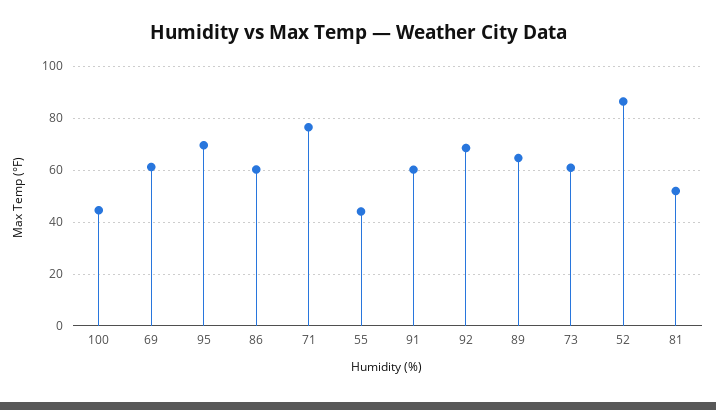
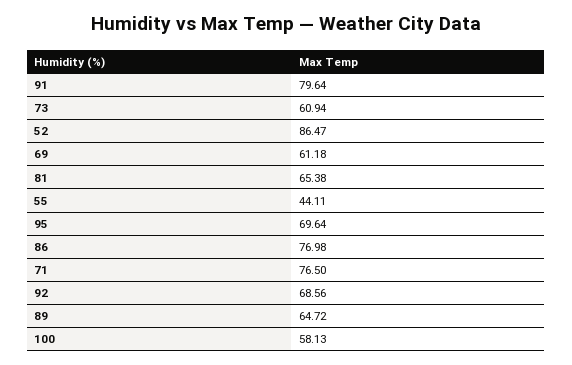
  {
-   "100": 45,
+   "100": 58.13,
    "69": 61.18,
    "95": 69.64,
-   "86": 60,
+   "86": 76.98,
    "71": 76.5,
    "55": 44.11,
-   "91": 60,
+   "91": 79.64,
    "92": 68.56,
    "89": 64.72,
    "73": 60.94,
    "52": 86.47,
-   "81": 52.5
+   "81": 65.38
  }

